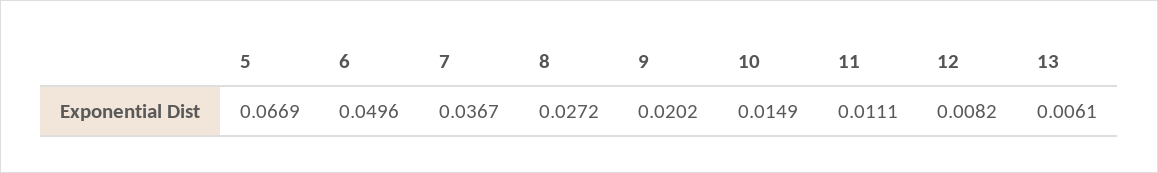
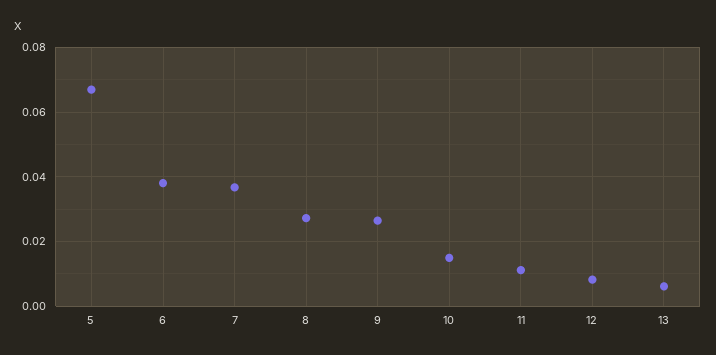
  {
    "5": 0.0669,
-   "6": 0.0496,
+   "6": 0.038,
    "7": 0.0367,
    "8": 0.0272,
-   "9": 0.0202,
+   "9": 0.026,
    "10": 0.0149,
    "11": 0.0111,
    "12": 0.0082,
    "13": 0.0061
  }

